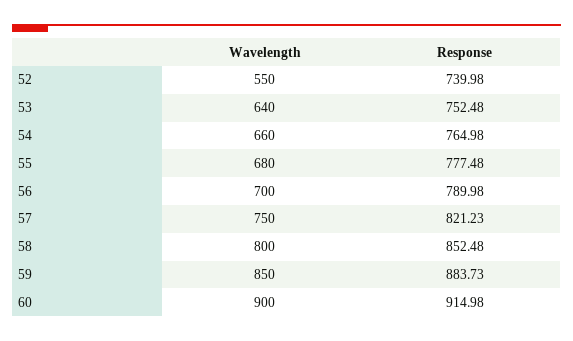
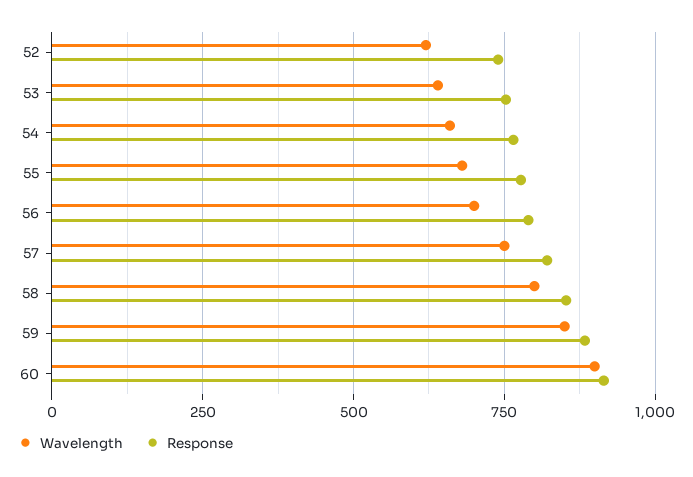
  {
    "Wavelength": {
-     "52": 550,
+     "52": 625,
      "53": 640,
      "54": 660,
      "55": 680,
      "56": 700,
      "57": 750,
      "58": 800,
      "59": 850,
      "60": 900
    },
    "Response": {
      "52": 739.98,
      "53": 752.48,
      "54": 764.98,
      "55": 777.48,
      "56": 789.98,
      "57": 821.23,
      "58": 852.48,
      "59": 883.73,
      "60": 914.98
    }
  }

